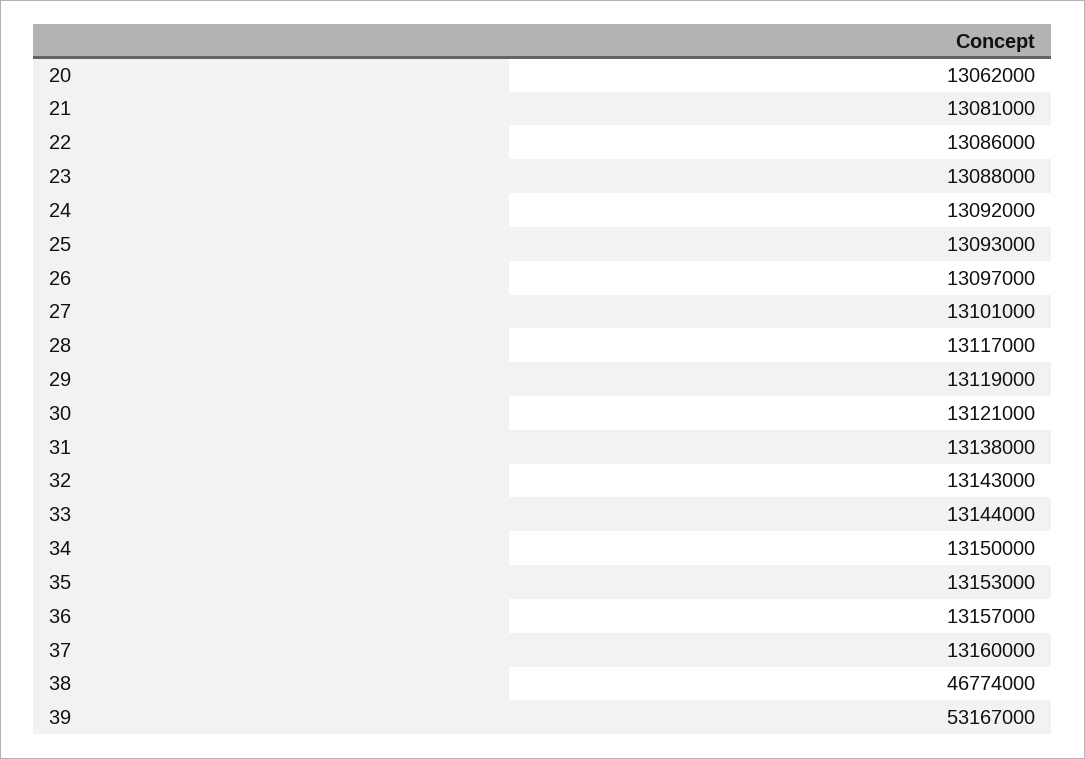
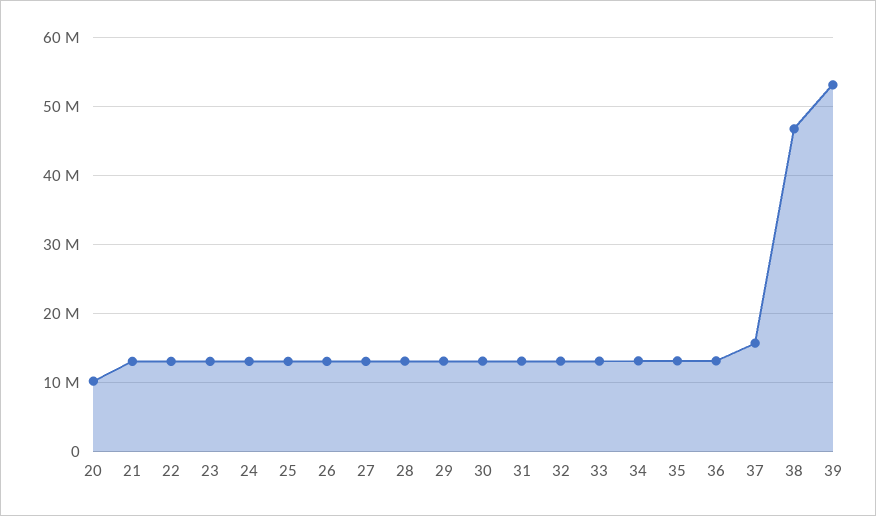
  {
-   "20": 13062000,
+   "20": 10000000,
    "21": 13081000,
    "22": 13086000,
    "23": 13088000,
    "24": 13092000,
    "25": 13093000,
    "26": 13097000,
    "27": 13101000,
    "28": 13117000,
    "29": 13119000,
    "30": 13121000,
    "31": 13138000,
    "32": 13143000,
    "33": 13144000,
    "34": 13150000,
    "35": 13153000,
    "36": 13157000,
-   "37": 13160000,
+   "37": 16000000,
    "38": 46774000,
    "39": 53167000
  }

